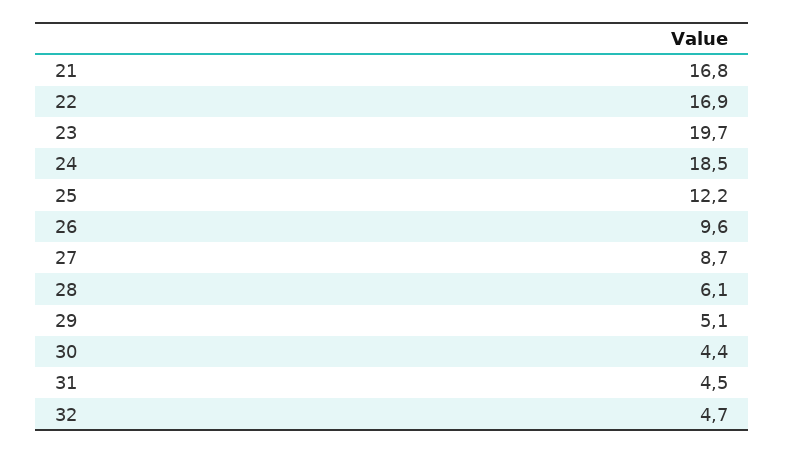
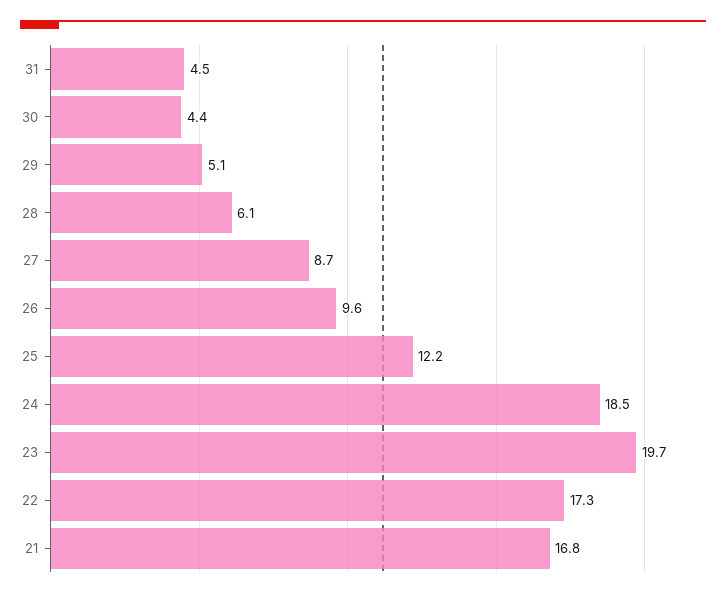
  {
    "21": 16.8,
-   "22": 16.9,
+   "22": 17.3,
    "23": 19.7,
    "24": 18.5,
    "25": 12.2,
    "26": 9.6,
    "27": 8.7,
    "28": 6.1,
    "29": 5.1,
    "30": 4.4,
-   "31": 4.5,
+   "31": 4.5
-   "32": 4.7
  }

